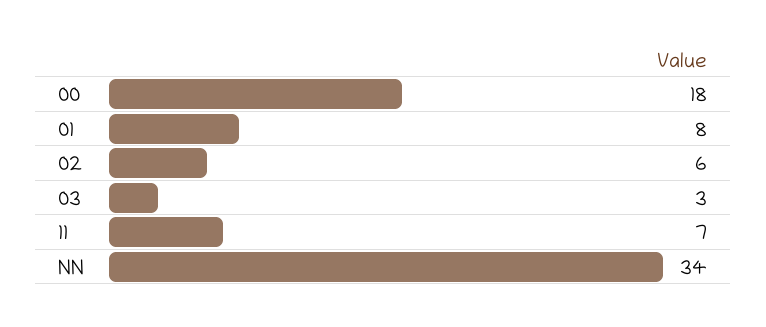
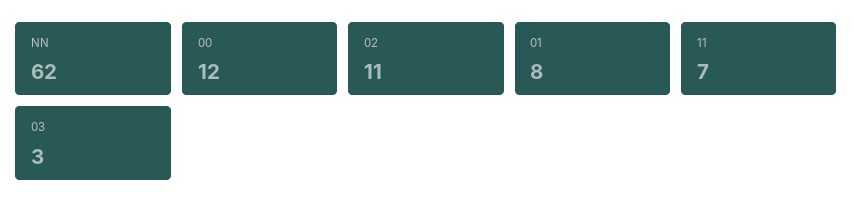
  {
-   "00": 18,
+   "00": 12,
    "01": 8,
-   "02": 6,
+   "02": 11,
    "03": 3,
    "11": 7,
-   "NN": 34
+   "NN": 62
  }

